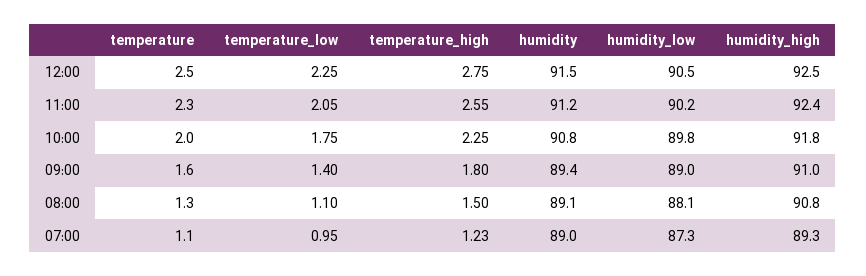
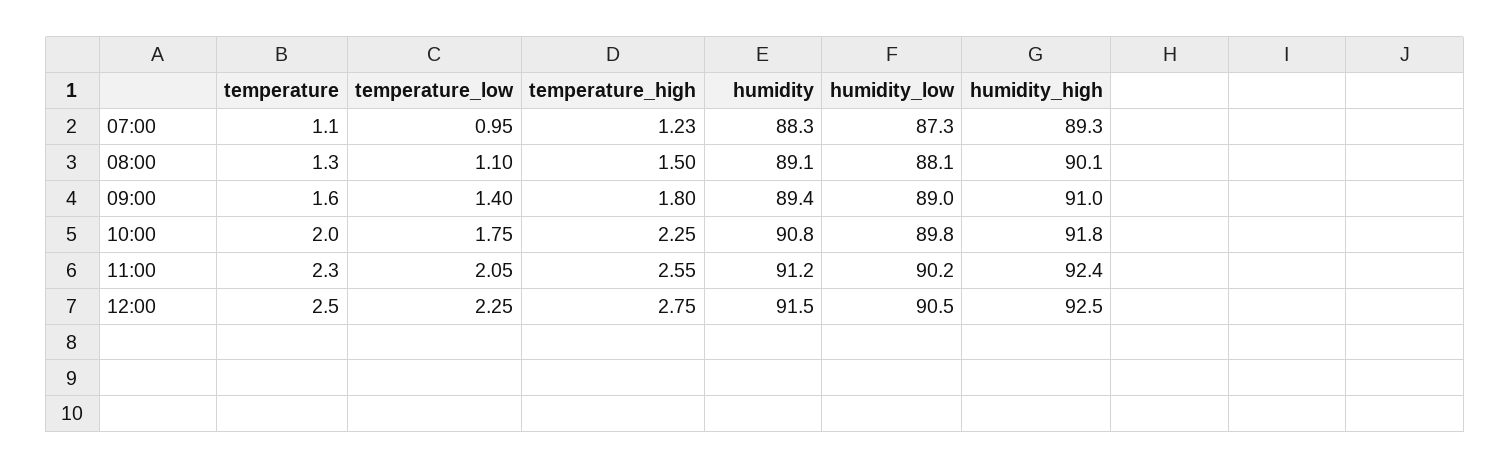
  {
    "temperature": {
      "12:00": 2.5,
      "11:00": 2.3,
      "10:00": 2,
      "09:00": 1.6,
      "08:00": 1.3,
      "07:00": 1.1
    },
    "temperature_low": {
      "12:00": 2.25,
      "11:00": 2.05,
      "10:00": 1.75,
      "09:00": 1.4,
      "08:00": 1.1,
      "07:00": 0.95
    },
    "temperature_high": {
      "12:00": 2.75,
      "11:00": 2.55,
      "10:00": 2.25,
      "09:00": 1.8,
      "08:00": 1.5,
      "07:00": 1.23
    },
    "humidity": {
      "12:00": 91.5,
      "11:00": 91.2,
      "10:00": 90.8,
      "09:00": 89.4,
      "08:00": 89.1,
-     "07:00": 89
+     "07:00": 88.3
    },
    "humidity_low": {
      "12:00": 90.5,
      "11:00": 90.2,
      "10:00": 89.8,
      "09:00": 89,
      "08:00": 88.1,
      "07:00": 87.3
    },
    "humidity_high": {
      "12:00": 92.5,
      "11:00": 92.4,
      "10:00": 91.8,
      "09:00": 91,
-     "08:00": 90.8,
+     "08:00": 90.1,
      "07:00": 89.3
    }
  }

